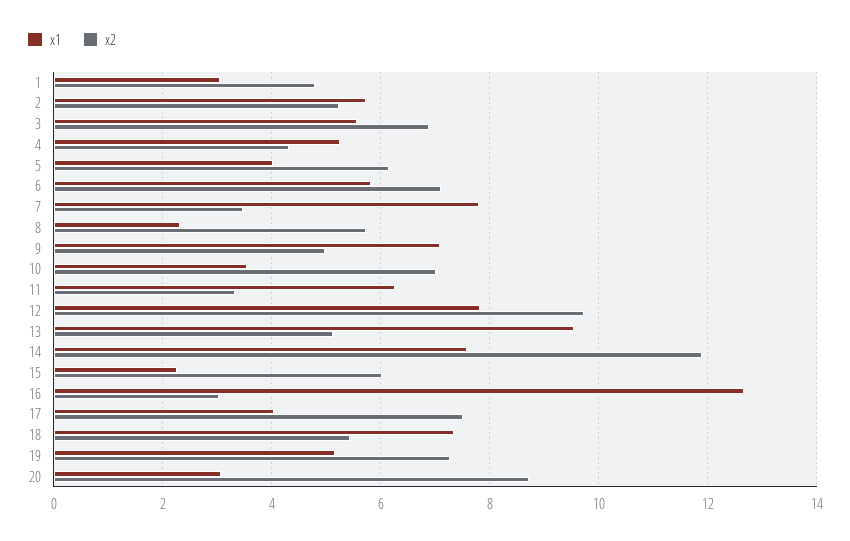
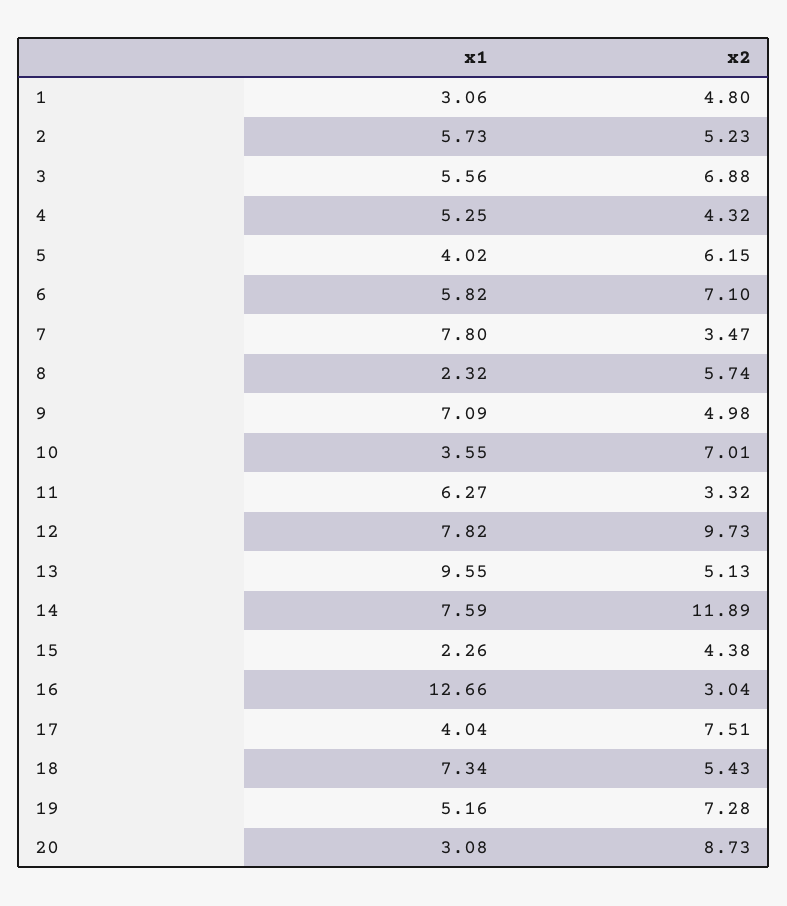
  {
    "x1": {
      "1": 3.06,
      "2": 5.73,
      "3": 5.56,
      "4": 5.25,
      "5": 4.02,
      "6": 5.82,
      "7": 7.8,
      "8": 2.32,
      "9": 7.09,
      "10": 3.55,
      "11": 6.27,
      "12": 7.82,
      "13": 9.55,
      "14": 7.59,
      "15": 2.26,
      "16": 12.66,
      "17": 4.04,
      "18": 7.34,
      "19": 5.16,
      "20": 3.08
    },
    "x2": {
      "1": 4.8,
      "2": 5.23,
      "3": 6.88,
      "4": 4.32,
      "5": 6.15,
      "6": 7.1,
      "7": 3.47,
      "8": 5.74,
      "9": 4.98,
      "10": 7.01,
      "11": 3.32,
      "12": 9.73,
      "13": 5.13,
      "14": 11.89,
-     "15": 6,
+     "15": 4.38,
      "16": 3.04,
      "17": 7.51,
      "18": 5.43,
      "19": 7.28,
      "20": 8.73
    }
  }

